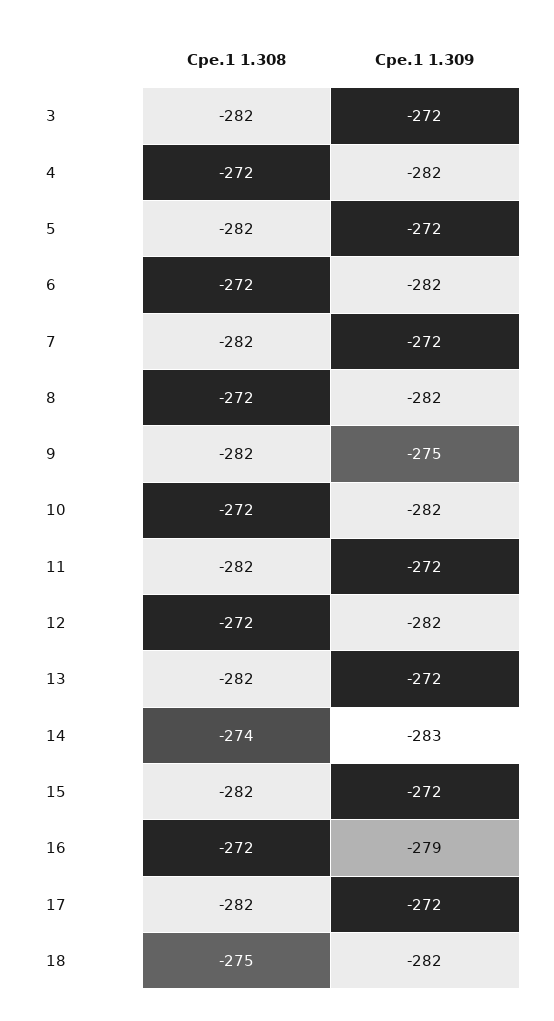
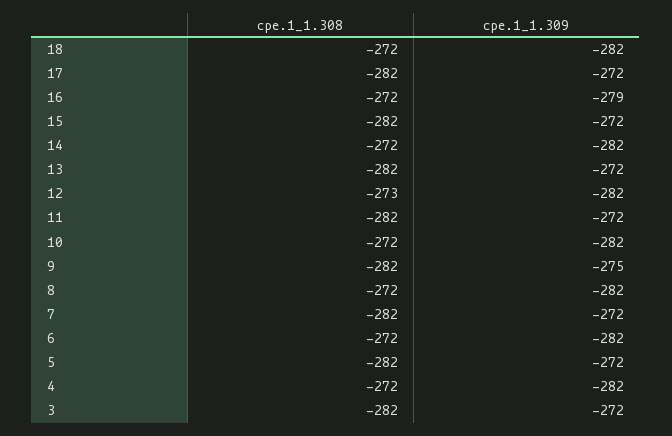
  {
    "Cpe.1 1.308": {
      "3": -282,
      "4": -272,
      "5": -282,
      "6": -272,
      "7": -282,
      "8": -272,
      "9": -282,
      "10": -272,
      "11": -282,
-     "12": -272,
+     "12": -273,
      "13": -282,
-     "14": -274,
+     "14": -272,
      "15": -282,
      "16": -272,
      "17": -282,
-     "18": -275
+     "18": -272
    },
    "Cpe.1 1.309": {
      "3": -272,
      "4": -282,
      "5": -272,
      "6": -282,
      "7": -272,
      "8": -282,
      "9": -275,
      "10": -282,
      "11": -272,
      "12": -282,
      "13": -272,
-     "14": -283,
+     "14": -282,
      "15": -272,
      "16": -279,
      "17": -272,
      "18": -282
    }
  }

